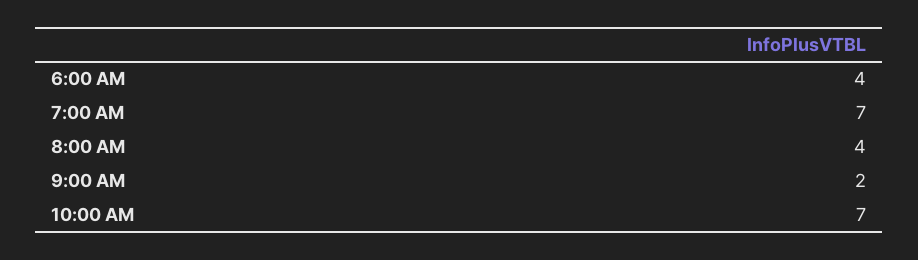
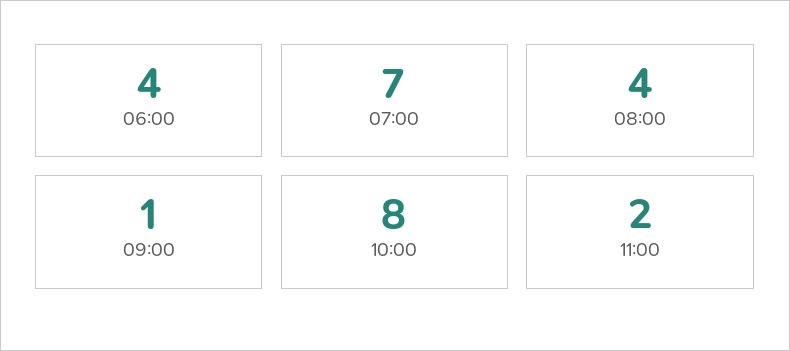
  {
    "6:00 AM": 4,
    "7:00 AM": 7,
    "8:00 AM": 4,
-   "9:00 AM": 2,
+   "9:00 AM": 1,
-   "10:00 AM": 7
+   "10:00 AM": 8,
+   "11:00": 2
  }

